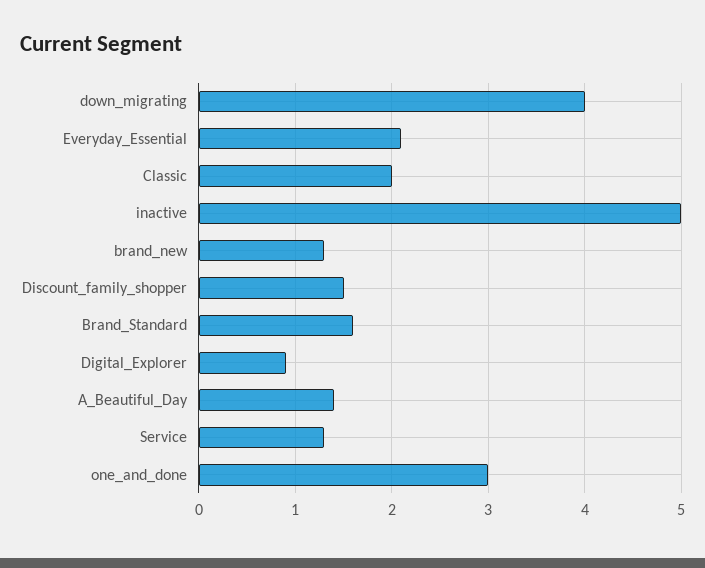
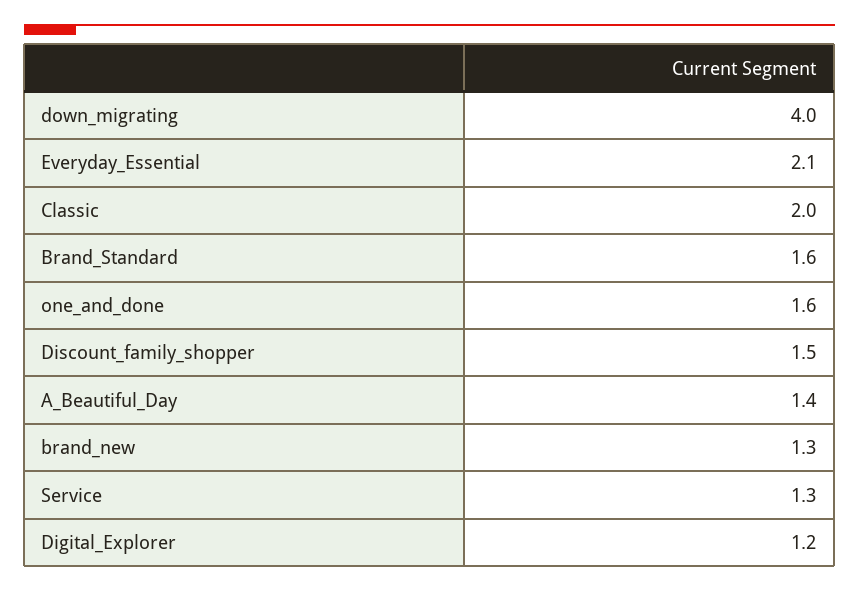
  {
    "down_migrating": 4,
    "Everyday_Essential": 2.1,
    "Classic": 2,
-   "inactive": 5,
    "brand_new": 1.3,
    "Discount_family_shopper": 1.5,
    "Brand_Standard": 1.6,
-   "Digital_Explorer": 0.9,
+   "Digital_Explorer": 1.2,
    "A_Beautiful_Day": 1.4,
    "Service": 1.3,
-   "one_and_done": 3
+   "one_and_done": 1.6
  }

